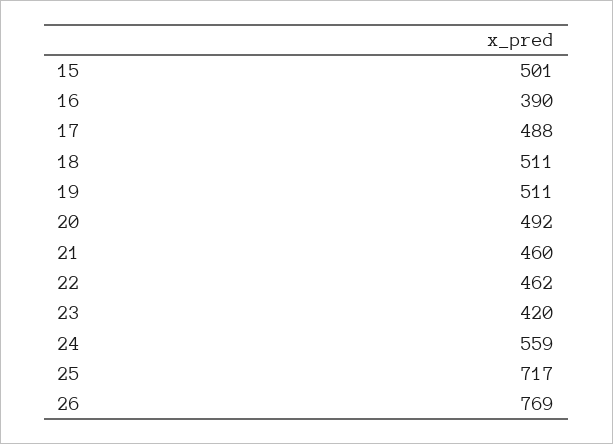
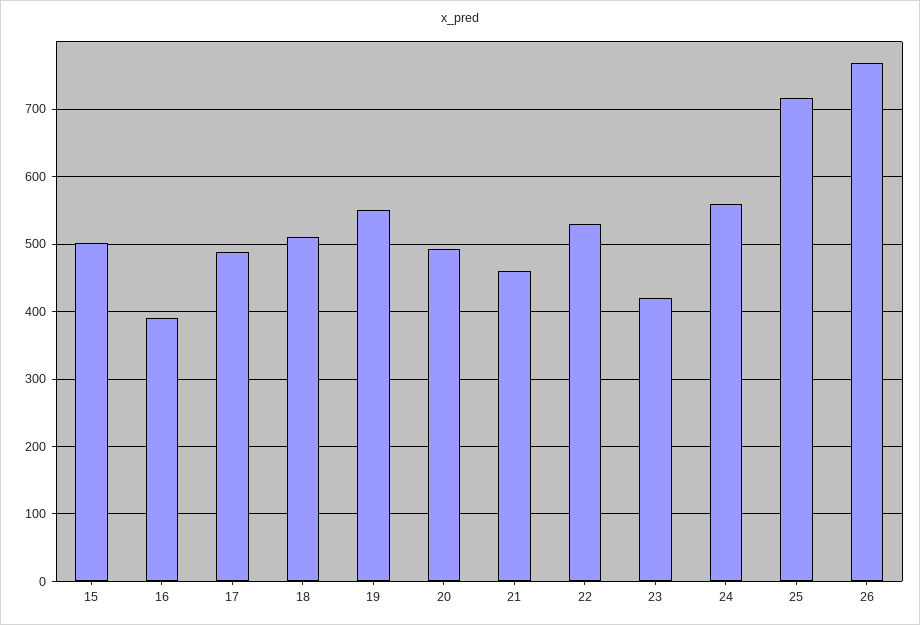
  {
    "15": 501,
    "16": 390,
    "17": 488,
    "18": 511,
-   "19": 511,
+   "19": 550,
    "20": 492,
    "21": 460,
-   "22": 462,
+   "22": 530,
    "23": 420,
    "24": 559,
    "25": 717,
    "26": 769
  }

